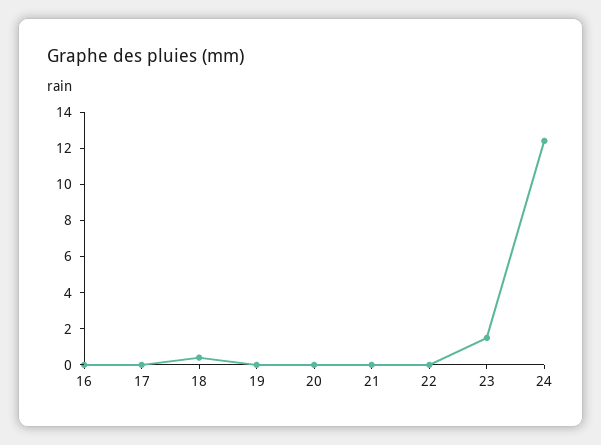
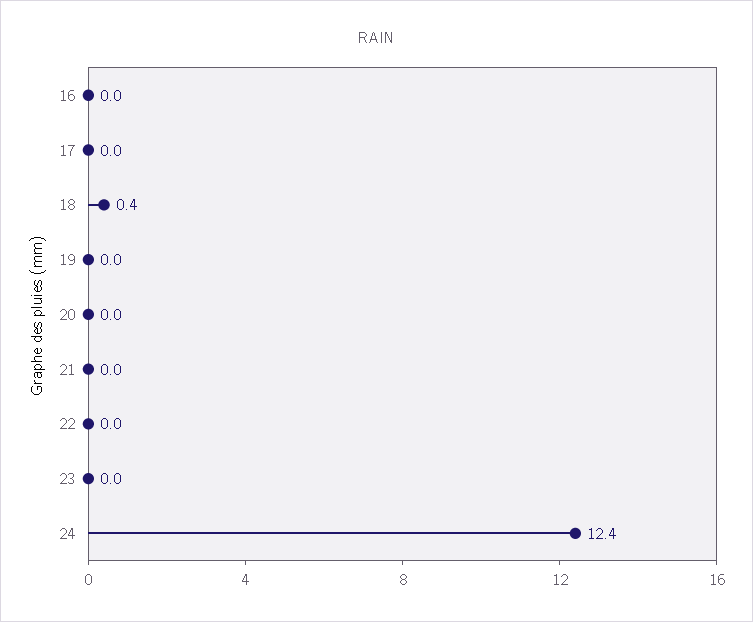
  {
    "16": 0,
    "17": 0,
    "18": 0.4,
    "19": 0,
    "20": 0,
    "21": 0,
    "22": 0,
-   "23": 1.5,
+   "23": 0,
    "24": 12.4
  }

